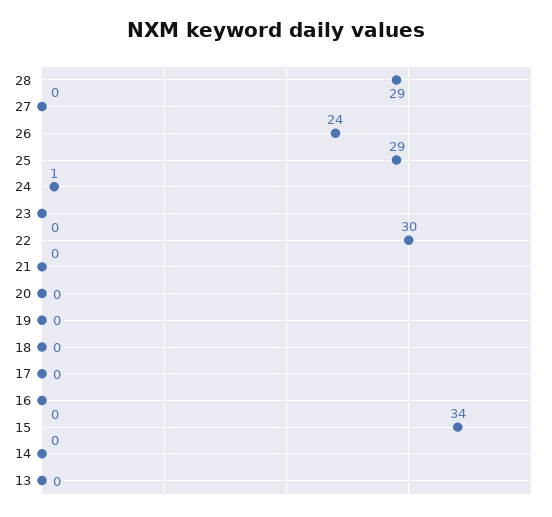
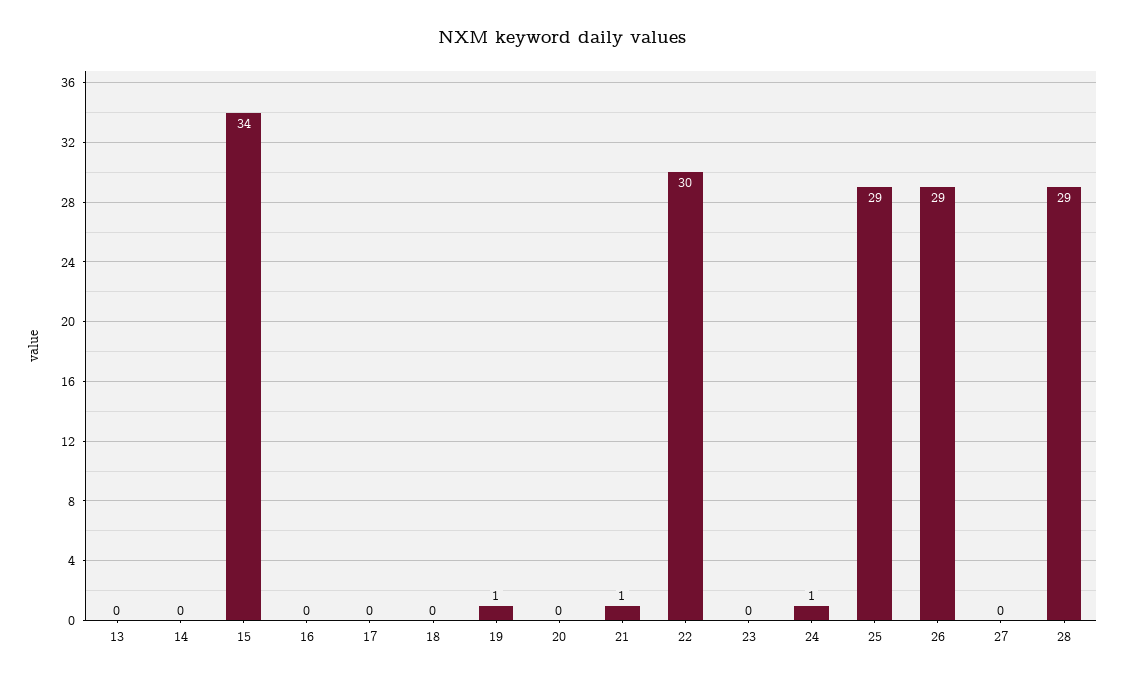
  {
    "28": 29,
    "27": 0,
-   "26": 24,
+   "26": 29,
    "25": 29,
    "24": 1,
    "23": 0,
    "22": 30,
-   "21": 0,
+   "21": 1,
    "20": 0,
-   "19": 0,
+   "19": 1,
    "18": 0,
    "17": 0,
    "16": 0,
    "15": 34,
    "14": 0,
    "13": 0
  }

